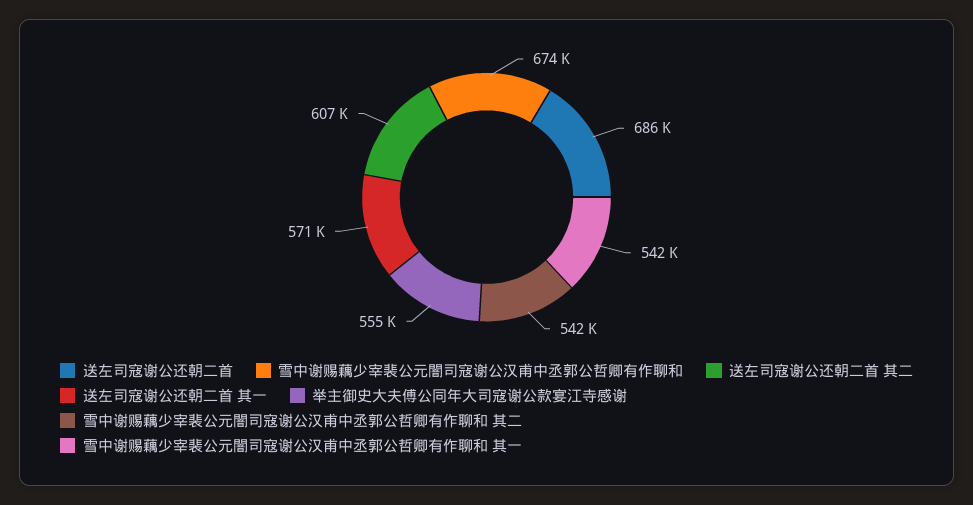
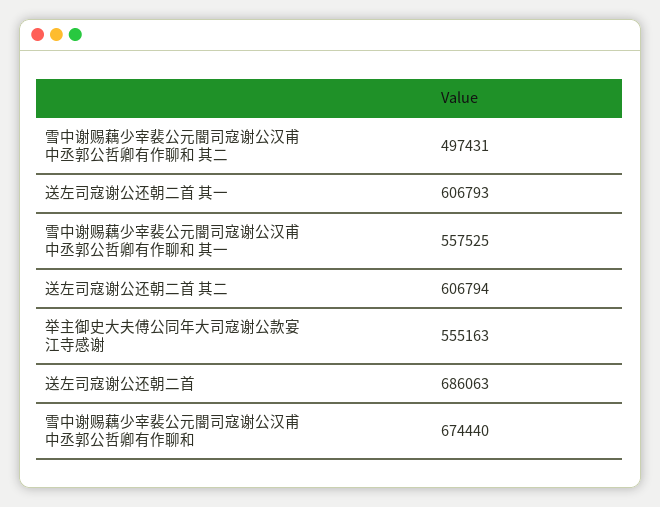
  {
    "送左司寇谢公还朝二首": 686063,
    "雪中谢赐藕少宰裴公元闇司寇谢公汉甫中丞郭公哲卿有作聊和": 674440,
    "送左司寇谢公还朝二首 其二": 606794,
-   "送左司寇谢公还朝二首 其一": 571000,
+   "送左司寇谢公还朝二首 其一": 606793,
    "举主御史大夫傅公同年大司寇谢公款宴江寺感谢": 555163,
-   "雪中谢赐藕少宰裴公元闇司寇谢公汉甫中丞郭公哲卿有作聊和 其二": 542000,
+   "雪中谢赐藕少宰裴公元闇司寇谢公汉甫中丞郭公哲卿有作聊和 其二": 497431,
-   "雪中谢赐藕少宰裴公元闇司寇谢公汉甫中丞郭公哲卿有作聊和 其一": 542000
+   "雪中谢赐藕少宰裴公元闇司寇谢公汉甫中丞郭公哲卿有作聊和 其一": 557525
  }

